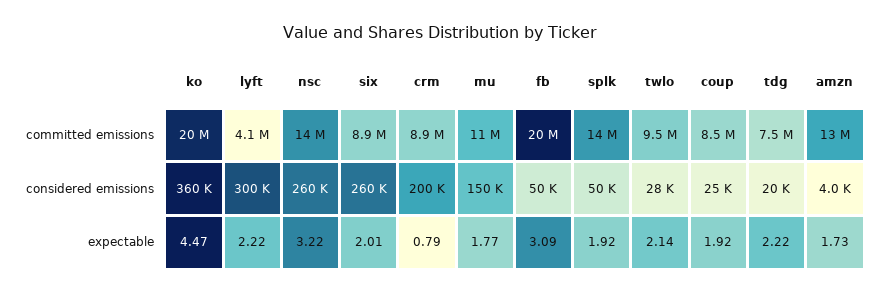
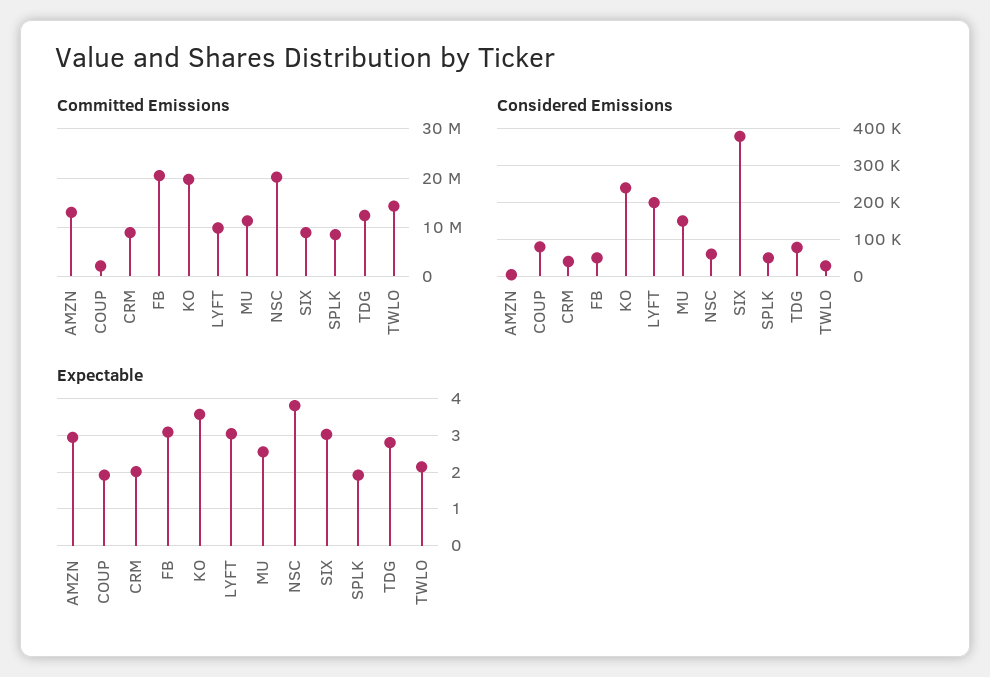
  {
    "committed emissions": {
      "ko": 20000000,
-     "lyft": 4100000,
+     "lyft": 10000000,
-     "nsc": 14000000,
+     "nsc": 20000000,
      "six": 8900000,
      "crm": 8900000,
      "mu": 11000000,
      "fb": 20000000,
-     "splk": 14000000,
+     "splk": 8000000,
-     "twlo": 9500000,
+     "twlo": 14000000,
-     "coup": 8500000,
+     "coup": 2000000,
-     "tdg": 7500000,
+     "tdg": 12000000,
      "amzn": 13000000
    },
    "considered emissions": {
-     "ko": 360000,
+     "ko": 240000,
-     "lyft": 300000,
+     "lyft": 200000,
-     "nsc": 260000,
+     "nsc": 60000,
-     "six": 260000,
+     "six": 380000,
-     "crm": 200000,
+     "crm": 40000,
      "mu": 150000,
      "fb": 50000,
      "splk": 50000,
      "twlo": 28000,
-     "coup": 25000,
+     "coup": 80000,
-     "tdg": 20000,
+     "tdg": 80000,
      "amzn": 4000
    },
    "expectable": {
-     "ko": 4.47,
+     "ko": 3.6,
-     "lyft": 2.22,
+     "lyft": 3,
-     "nsc": 3.22,
+     "nsc": 3.8,
-     "six": 2.01,
+     "six": 3,
-     "crm": 0.79,
+     "crm": 2,
-     "mu": 1.77,
+     "mu": 2.6,
      "fb": 3.09,
      "splk": 1.92,
      "twlo": 2.14,
      "coup": 1.92,
-     "tdg": 2.22,
+     "tdg": 2.8,
-     "amzn": 1.73
+     "amzn": 3
    }
  }

